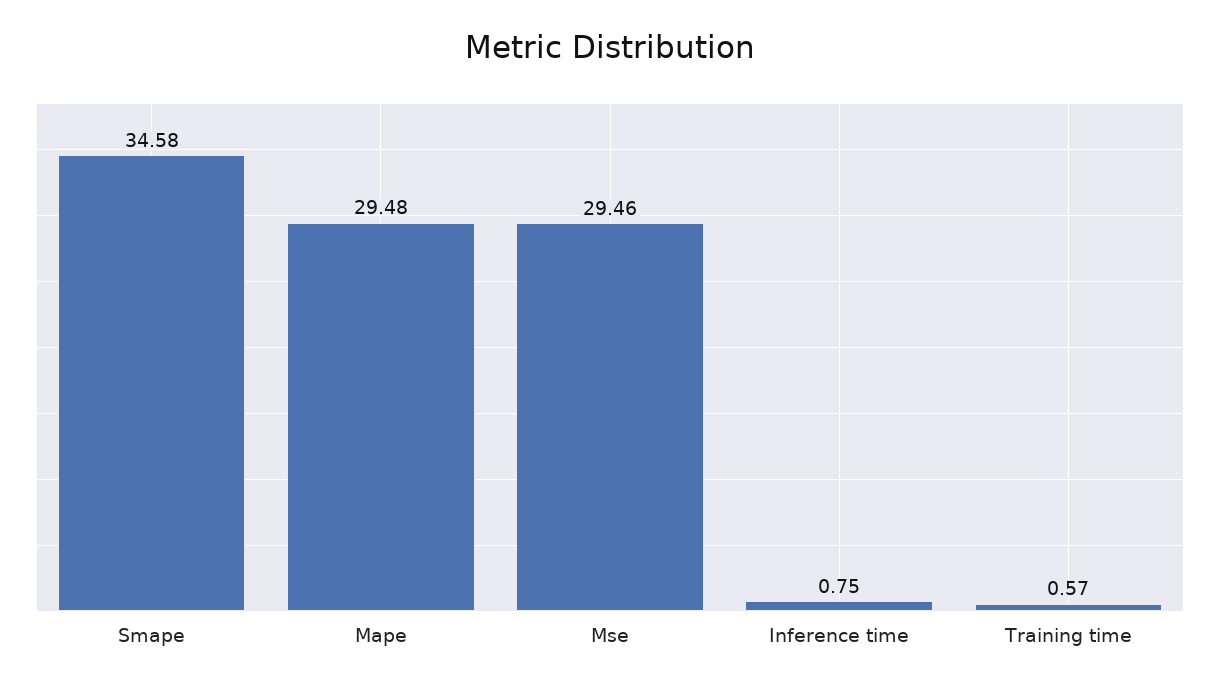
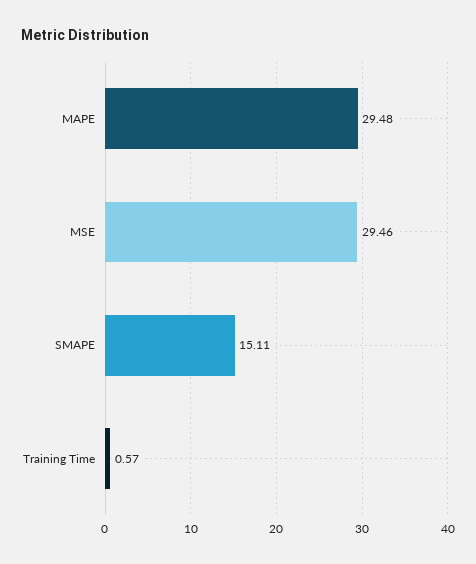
  {
-   "Smape": 34.58,
+   "Smape": 15.11,
    "Mape": 29.48,
    "Mse": 29.46,
-   "Inference time": 0.75,
    "Training time": 0.57
  }

